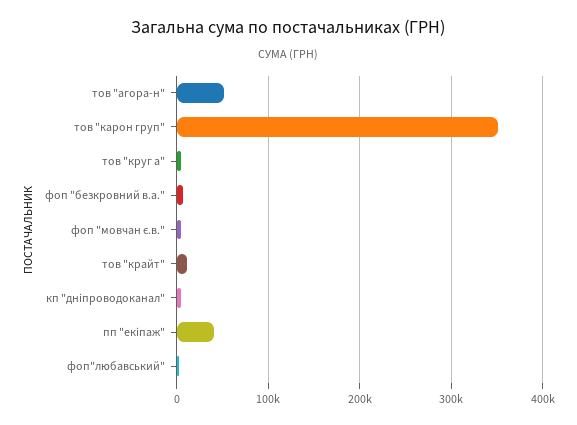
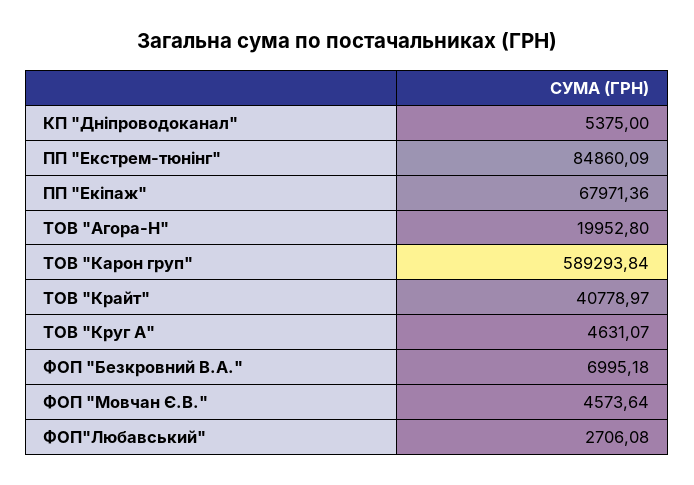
  {
-   "тов \"агора-н\"": 50000,
+   "тов \"агора-н\"": 19952.8,
-   "тов \"карон груп\"": 350000,
+   "тов \"карон груп\"": 589293.84,
    "тов \"круг а\"": 4631.07,
    "фоп \"безкровний в.а.\"": 6995.18,
    "фоп \"мовчан є.в.\"": 4573.64,
-   "тов \"крайт\"": 10000,
+   "тов \"крайт\"": 40778.97,
    "кп \"дніпроводоканал\"": 5375,
-   "пп \"екіпаж\"": 40000,
+   "пп \"екіпаж\"": 67971.36,
-   "фоп\"любавський\"": 2706.08
+   "фоп\"любавський\"": 2706.08,
+   "ПП \"Екстрем-тюнінг\"": 84860.09
  }

